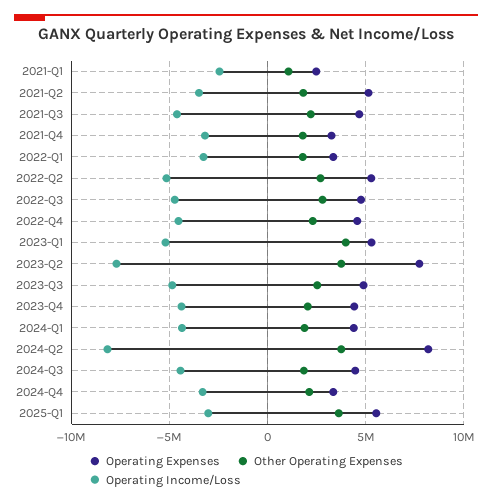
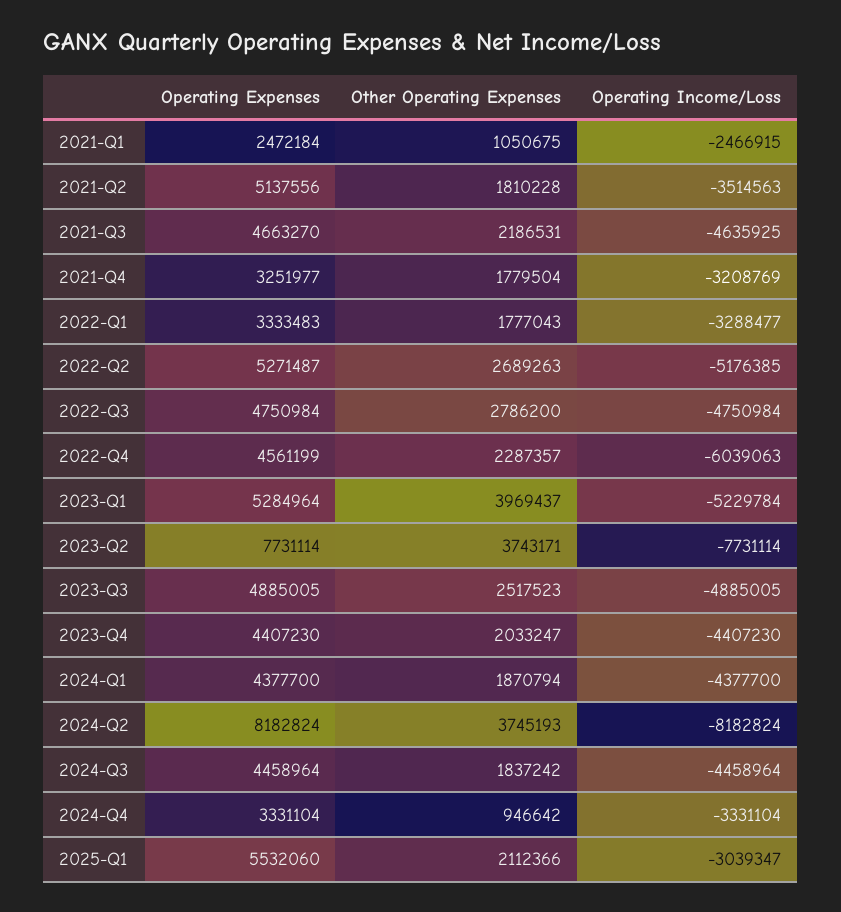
  {
    "Operating Expenses": {
      "2021-Q1": 2472184,
      "2021-Q2": 5137556,
      "2021-Q3": 4663270,
      "2021-Q4": 3251977,
      "2022-Q1": 3333483,
      "2022-Q2": 5271487,
      "2022-Q3": 4750984,
      "2022-Q4": 4561199,
      "2023-Q1": 5284964,
      "2023-Q2": 7731114,
      "2023-Q3": 4885005,
      "2023-Q4": 4407230,
      "2024-Q1": 4377700,
      "2024-Q2": 8182824,
      "2024-Q3": 4458964,
      "2024-Q4": 3331104,
      "2025-Q1": 5532060
    },
    "Other Operating Expenses": {
      "2021-Q1": 1050675,
      "2021-Q2": 1810228,
      "2021-Q3": 2186531,
      "2021-Q4": 1779504,
      "2022-Q1": 1777043,
      "2022-Q2": 2689263,
      "2022-Q3": 2786200,
      "2022-Q4": 2287357,
      "2023-Q1": 3969437,
      "2023-Q2": 3743171,
      "2023-Q3": 2517523,
      "2023-Q4": 2033247,
      "2024-Q1": 1870794,
      "2024-Q2": 3745193,
      "2024-Q3": 1837242,
-     "2024-Q4": 2000000,
+     "2024-Q4": 946642,
-     "2025-Q1": 3500000
+     "2025-Q1": 2112366
    },
    "Operating Income/Loss": {
      "2021-Q1": -2466915,
      "2021-Q2": -3514563,
      "2021-Q3": -4635925,
      "2021-Q4": -3208769,
      "2022-Q1": -3288477,
      "2022-Q2": -5176385,
      "2022-Q3": -4750984,
-     "2022-Q4": -4500000,
+     "2022-Q4": -6039063,
      "2023-Q1": -5229784,
      "2023-Q2": -7731114,
      "2023-Q3": -4885005,
      "2023-Q4": -4407230,
      "2024-Q1": -4377700,
      "2024-Q2": -8182824,
      "2024-Q3": -4458964,
      "2024-Q4": -3331104,
      "2025-Q1": -3039347
    }
  }

